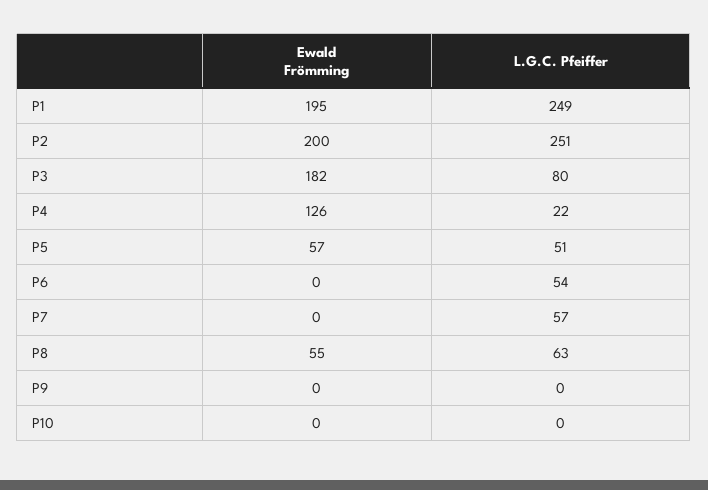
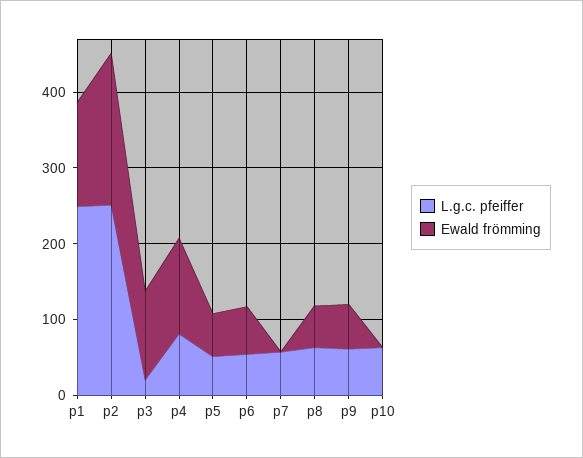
  {
    "Ewald Frömming": {
-     "P1": 195,
+     "P1": 140,
      "P2": 200,
-     "P3": 182,
+     "P3": 120,
      "P4": 126,
      "P5": 57,
-     "P6": 0,
+     "P6": 60,
      "P7": 0,
      "P8": 55,
-     "P9": 0,
+     "P9": 60,
      "P10": 0
    },
    "L.G.C. Pfeiffer": {
      "P1": 249,
      "P2": 251,
-     "P3": 80,
+     "P3": 20,
-     "P4": 22,
+     "P4": 80,
      "P5": 51,
      "P6": 54,
      "P7": 57,
      "P8": 63,
-     "P9": 0,
+     "P9": 60,
-     "P10": 0
+     "P10": 60
    }
  }

